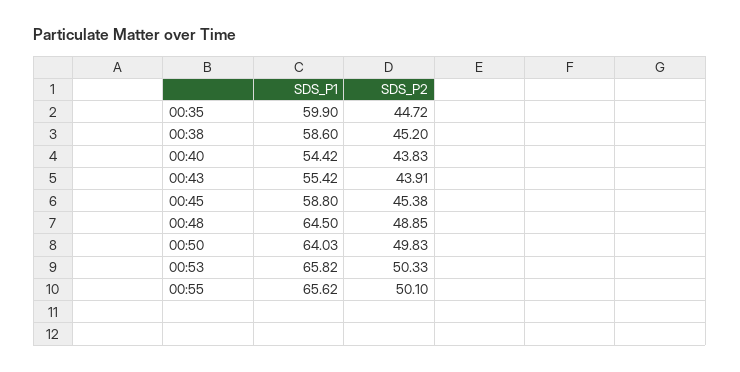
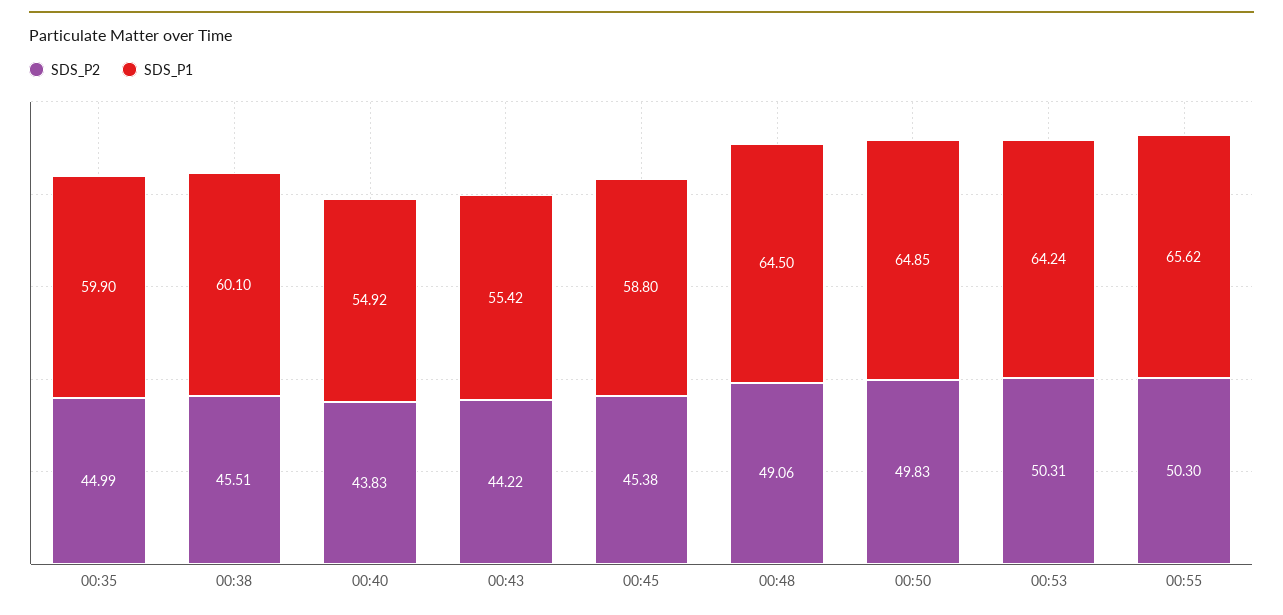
  {
    "SDS_P1": {
      "00:35": 59.9,
-     "00:38": 58.6,
+     "00:38": 60.1,
-     "00:40": 54.42,
+     "00:40": 54.92,
      "00:43": 55.42,
      "00:45": 58.8,
      "00:48": 64.5,
-     "00:50": 64.03,
+     "00:50": 64.85,
-     "00:53": 65.82,
+     "00:53": 64.24,
      "00:55": 65.62
    },
    "SDS_P2": {
-     "00:35": 44.72,
+     "00:35": 44.99,
-     "00:38": 45.2,
+     "00:38": 45.51,
      "00:40": 43.83,
-     "00:43": 43.91,
+     "00:43": 44.22,
      "00:45": 45.38,
-     "00:48": 48.85,
+     "00:48": 49.06,
      "00:50": 49.83,
-     "00:53": 50.33,
+     "00:53": 50.31,
-     "00:55": 50.1
+     "00:55": 50.3
    }
  }

